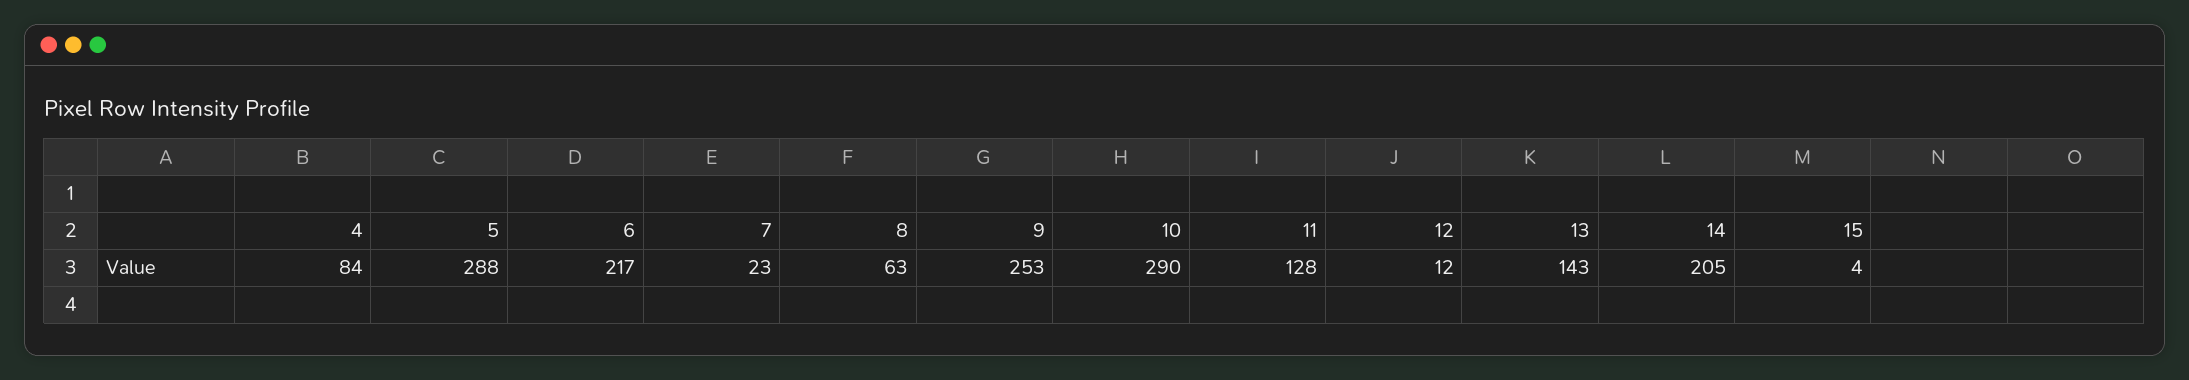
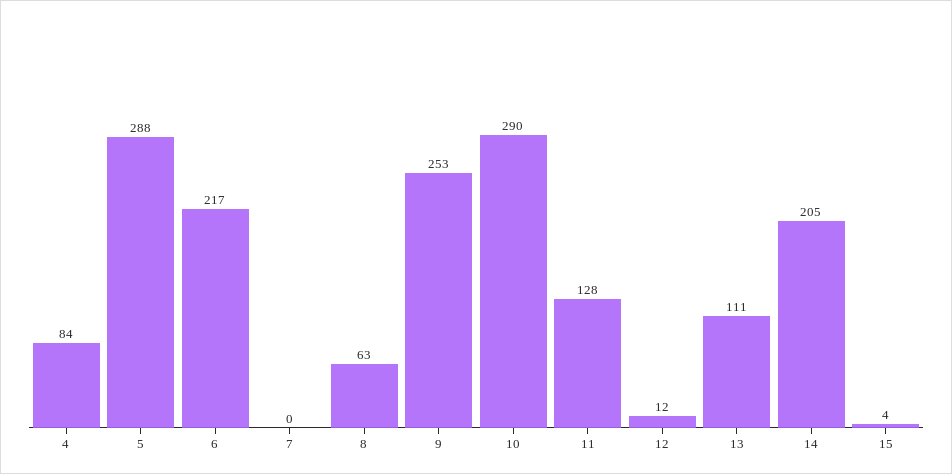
  {
    "4": 84,
    "5": 288,
    "6": 217,
-   "7": 23,
+   "7": 0,
    "8": 63,
    "9": 253,
    "10": 290,
    "11": 128,
    "12": 12,
-   "13": 143,
+   "13": 111,
    "14": 205,
    "15": 4
  }

